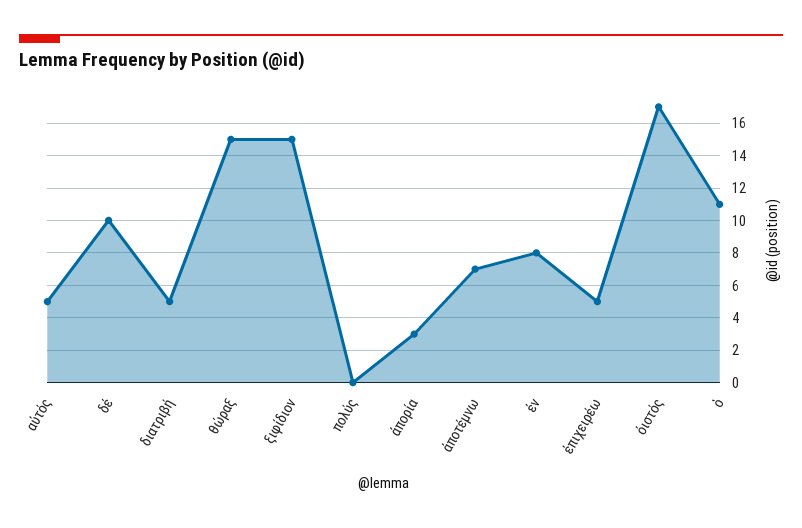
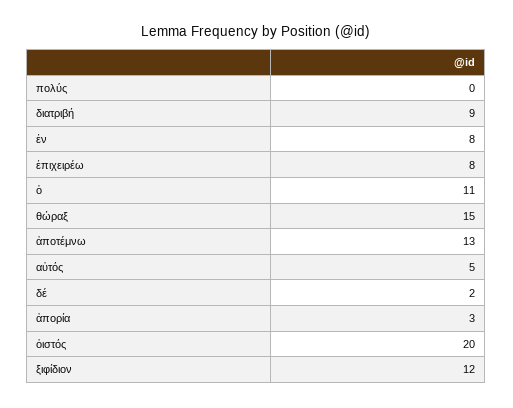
  {
    "αὐτός": 5,
-   "δέ": 10,
+   "δέ": 2,
-   "διατριβή": 5,
+   "διατριβή": 9,
    "θώραξ": 15,
-   "ξιφίδιον": 15,
+   "ξιφίδιον": 12,
    "πολύς": 0,
    "ἀπορία": 3,
-   "ἀποτέμνω": 7,
+   "ἀποτέμνω": 13,
    "ἐν": 8,
-   "ἐπιχειρέω": 5,
+   "ἐπιχειρέω": 8,
-   "ὀιστός": 17,
+   "ὀιστός": 20,
    "ὁ": 11
  }

